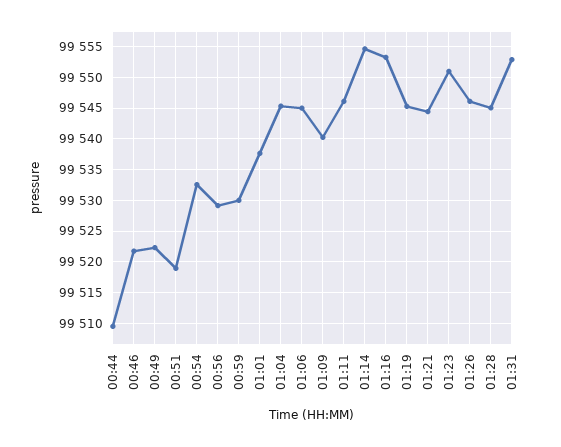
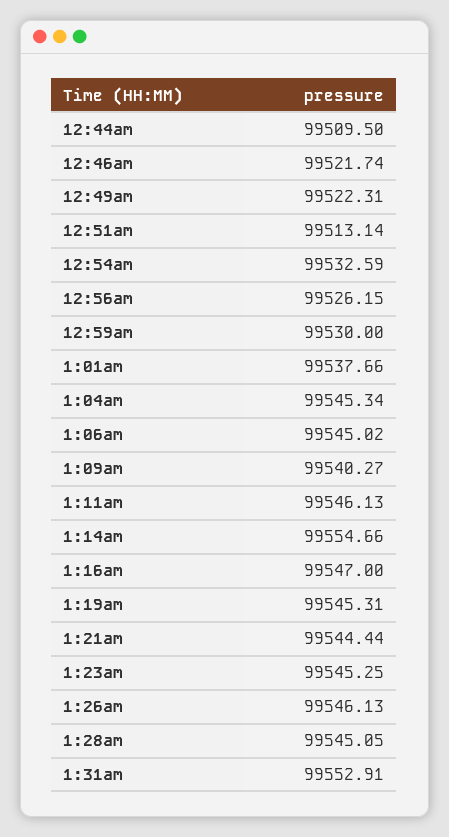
  {
    "00:44": 99509.5,
    "00:46": 99521.74,
    "00:49": 99522.31,
-   "00:51": 99519,
+   "00:51": 99513.14,
    "00:54": 99532.59,
-   "00:56": 99529,
+   "00:56": 99526.15,
    "00:59": 99530,
    "01:01": 99537.66,
    "01:04": 99545.34,
    "01:06": 99545.02,
    "01:09": 99540.27,
    "01:11": 99546.13,
    "01:14": 99554.66,
-   "01:16": 99553,
+   "01:16": 99547,
    "01:19": 99545.31,
    "01:21": 99544.44,
-   "01:23": 99551,
+   "01:23": 99545.25,
    "01:26": 99546.13,
    "01:28": 99545.05,
    "01:31": 99552.91
  }

